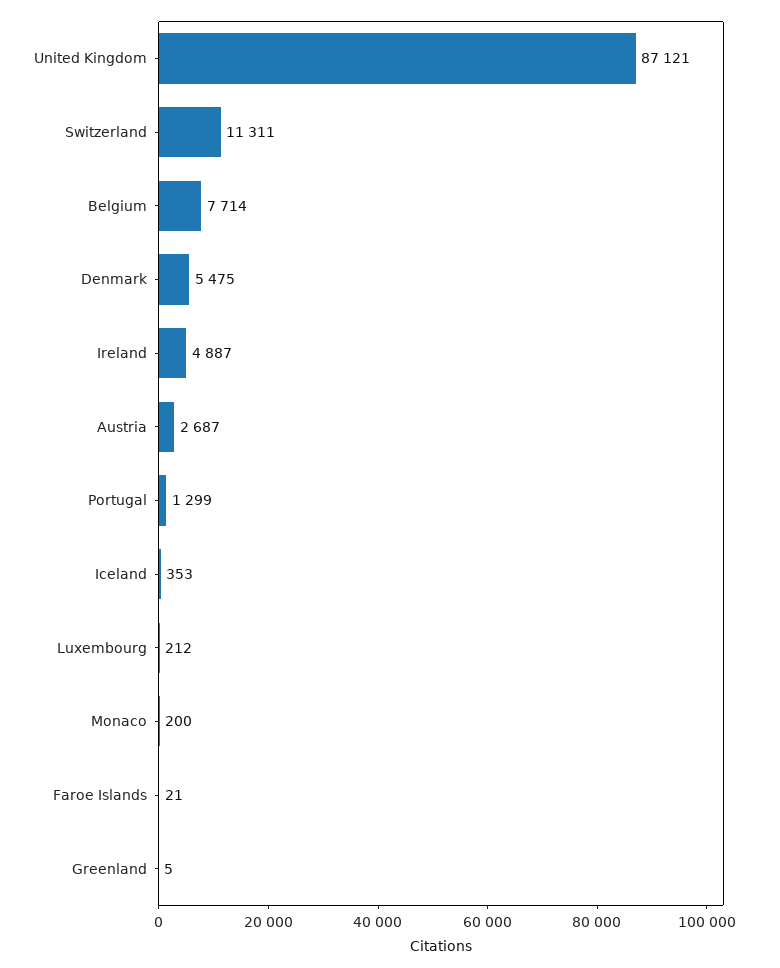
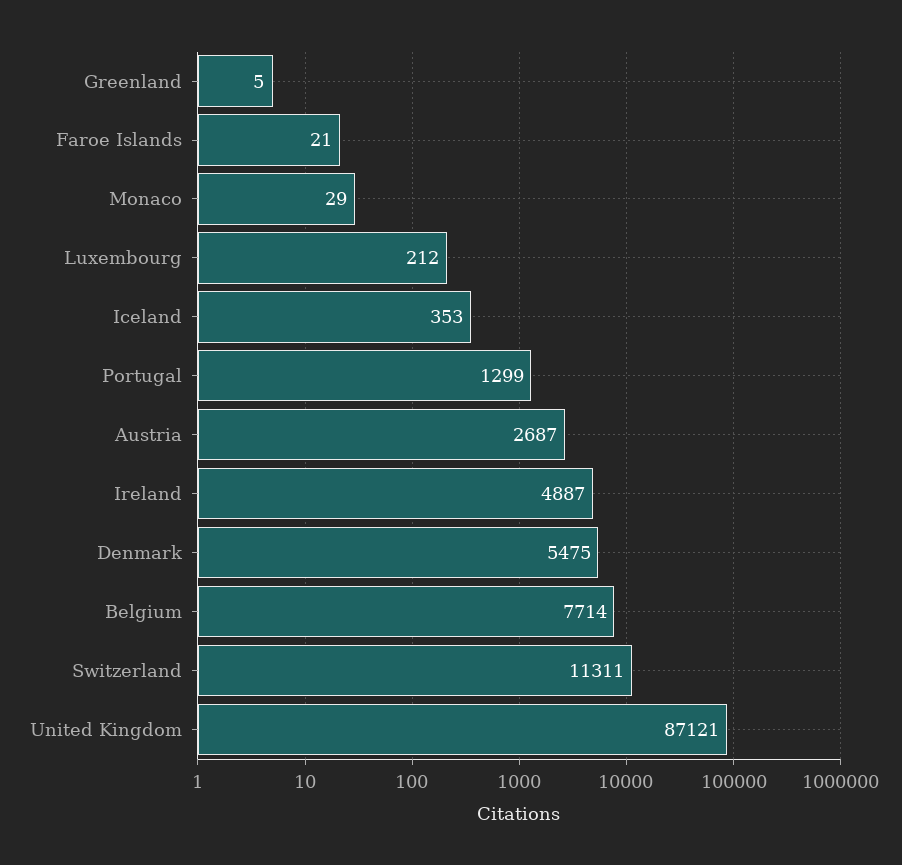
  {
    "United Kingdom": 87121,
    "Switzerland": 11311,
    "Belgium": 7714,
    "Denmark": 5475,
    "Ireland": 4887,
    "Austria": 2687,
    "Portugal": 1299,
    "Iceland": 353,
    "Luxembourg": 212,
-   "Monaco": 200,
+   "Monaco": 29,
    "Faroe Islands": 21,
    "Greenland": 5
  }

